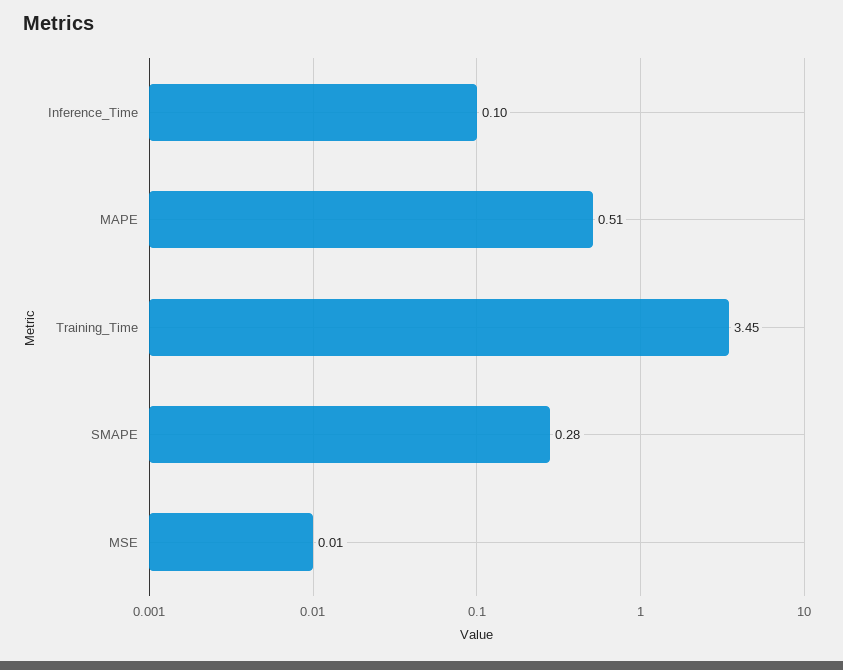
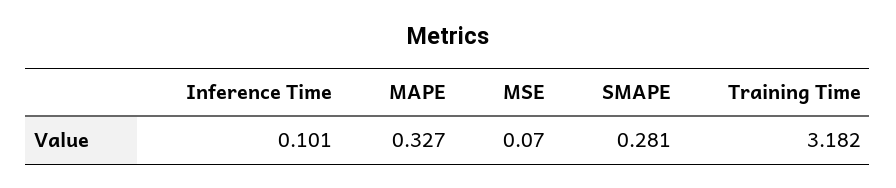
  {
    "Inference_Time": 0.101,
-   "MAPE": 0.51,
+   "MAPE": 0.327,
-   "Training_Time": 3.45,
+   "Training_Time": 3.182,
    "SMAPE": 0.281,
-   "MSE": 0.01
+   "MSE": 0.07
  }

